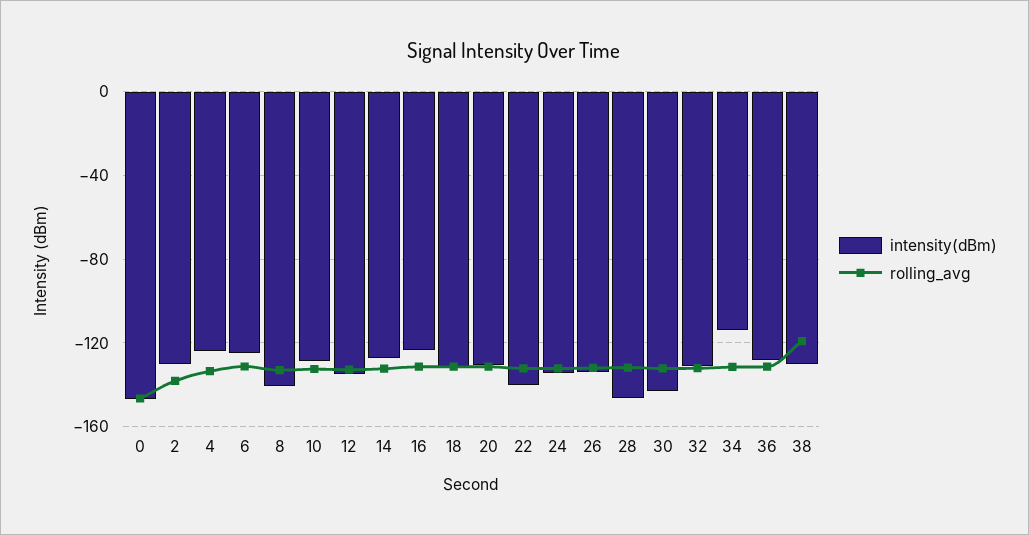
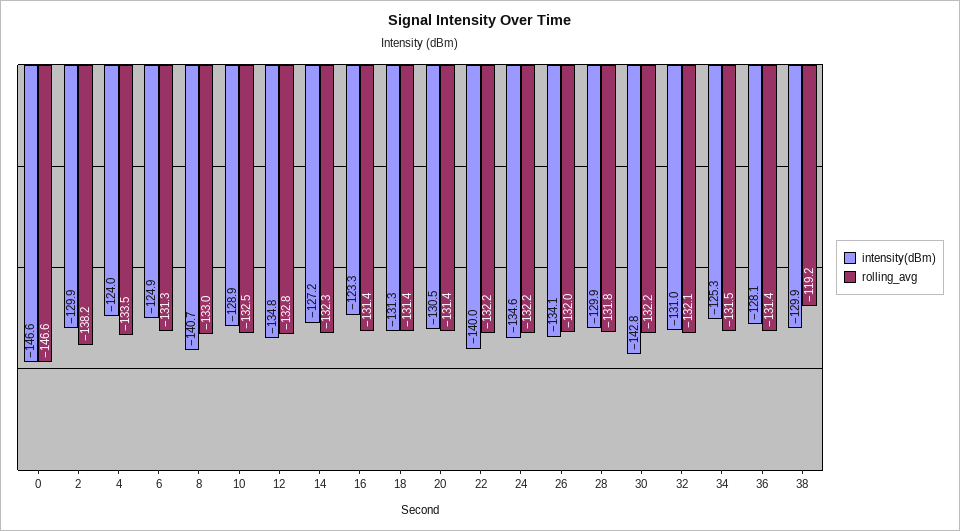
  {
    "intensity(dBm)": {
      "0": -146.6,
      "2": -129.9,
      "4": -124,
      "6": -124.9,
      "8": -140.7,
      "10": -128.9,
      "12": -134.8,
      "14": -127.2,
      "16": -123.3,
      "18": -131.3,
      "20": -130.5,
      "22": -140,
      "24": -134.6,
      "26": -134.1,
-     "28": -145,
+     "28": -129.9,
      "30": -142.8,
      "32": -131,
-     "34": -115,
+     "34": -125.3,
      "36": -128.1,
      "38": -129.9
    },
    "rolling_avg": {
      "0": -146.6,
      "2": -138.2,
      "4": -133.5,
      "6": -131.3,
      "8": -133,
      "10": -132.5,
      "12": -132.8,
      "14": -132.3,
      "16": -131.4,
      "18": -131.4,
      "20": -131.4,
      "22": -132.2,
      "24": -132.2,
      "26": -132,
      "28": -131.8,
      "30": -132.2,
      "32": -132.1,
      "34": -131.5,
      "36": -131.4,
      "38": -119.2
    }
  }

